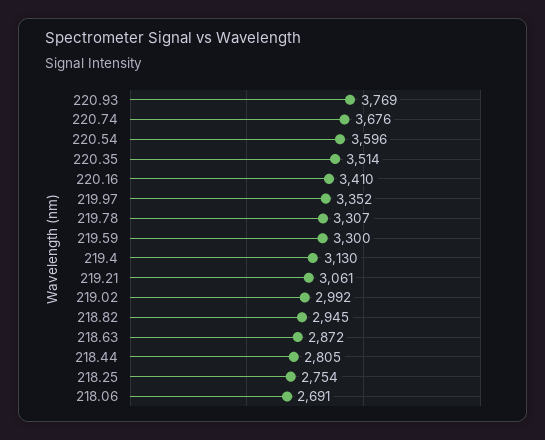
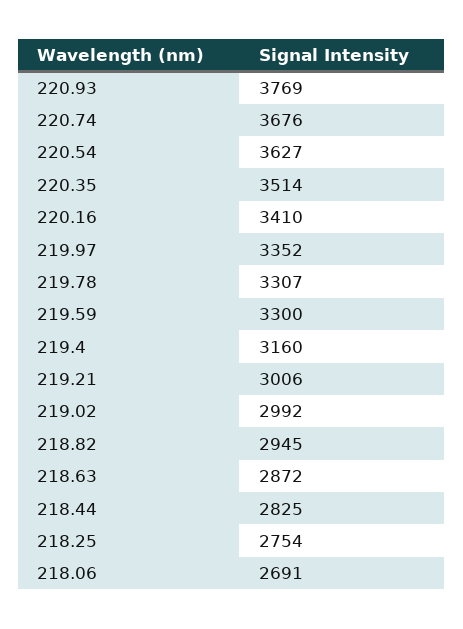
  {
    "220.93": 3769,
    "220.74": 3676,
-   "220.54": 3596,
+   "220.54": 3627,
    "220.35": 3514,
    "220.16": 3410,
    "219.97": 3352,
    "219.78": 3307,
    "219.59": 3300,
-   "219.4": 3130,
+   "219.4": 3160,
-   "219.21": 3061,
+   "219.21": 3006,
    "219.02": 2992,
    "218.82": 2945,
    "218.63": 2872,
-   "218.44": 2805,
+   "218.44": 2825,
    "218.25": 2754,
    "218.06": 2691
  }

